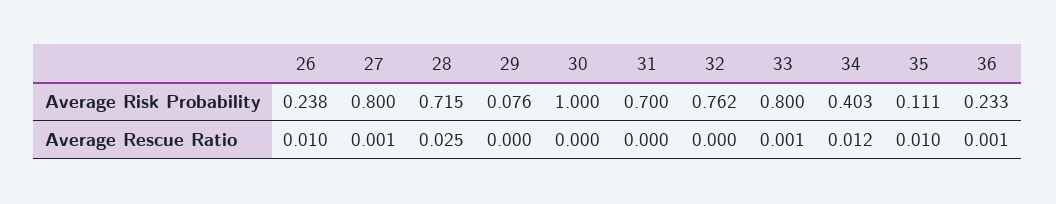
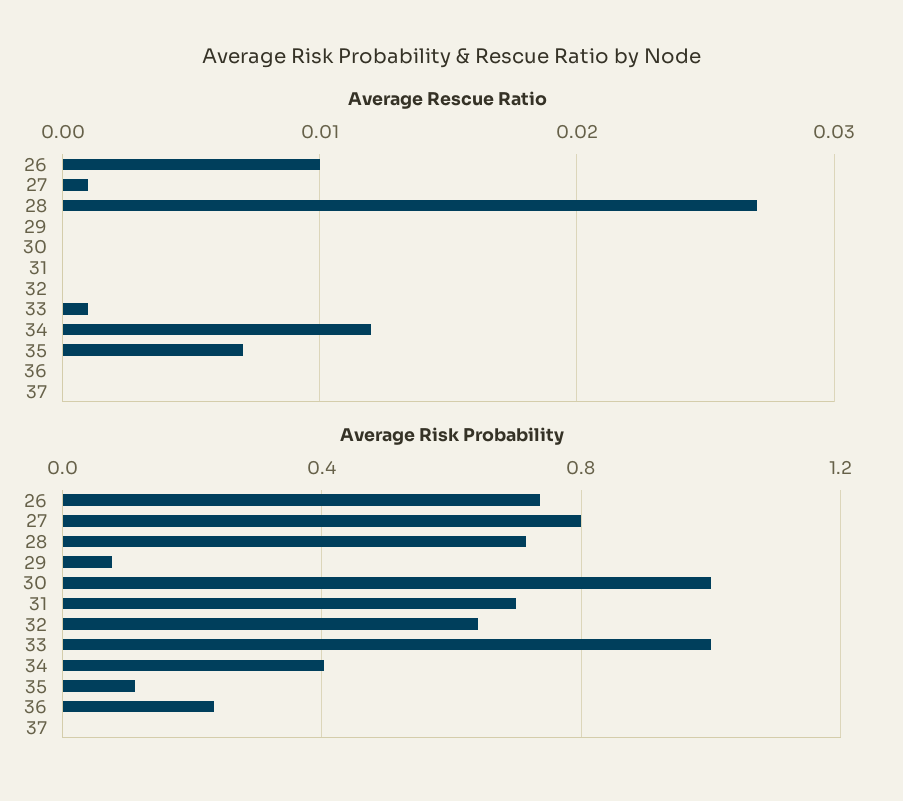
  {
    "Average Risk Probability": {
-     "26": 0.238,
+     "26": 0.75,
      "27": 0.8,
      "28": 0.715,
      "29": 0.076,
      "30": 1,
      "31": 0.7,
-     "32": 0.762,
+     "32": 0.65,
-     "33": 0.8,
+     "33": 1,
      "34": 0.403,
      "35": 0.111,
-     "36": 0.233
+     "36": 0.233,
+     "37": 0
    },
    "Average Rescue Ratio": {
      "26": 0.01,
      "27": 0.001,
-     "28": 0.025,
+     "28": 0.027,
      "29": 0,
      "30": 0,
      "31": 0,
      "32": 0,
      "33": 0.001,
      "34": 0.012,
-     "35": 0.01,
+     "35": 0.007,
-     "36": 0.001
+     "36": 0,
+     "37": 0
    }
  }

